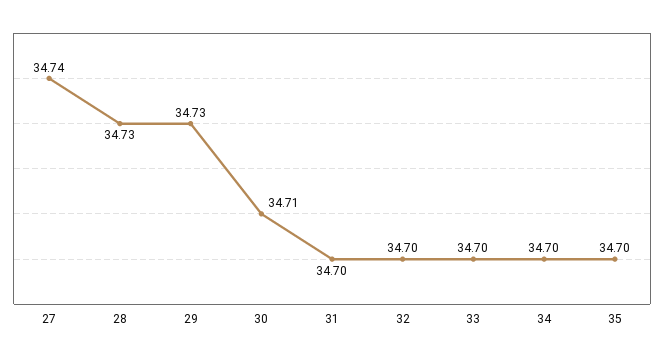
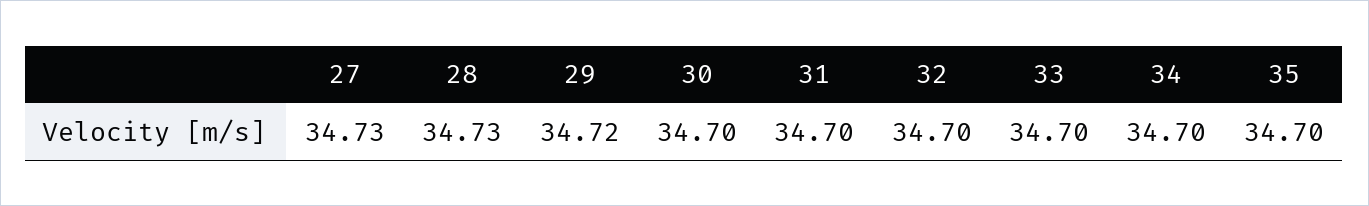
  {
-   "27": 34.74,
+   "27": 34.73,
    "28": 34.73,
-   "29": 34.73,
+   "29": 34.72,
-   "30": 34.71,
+   "30": 34.7,
    "31": 34.7,
    "32": 34.7,
    "33": 34.7,
    "34": 34.7,
    "35": 34.7
  }

